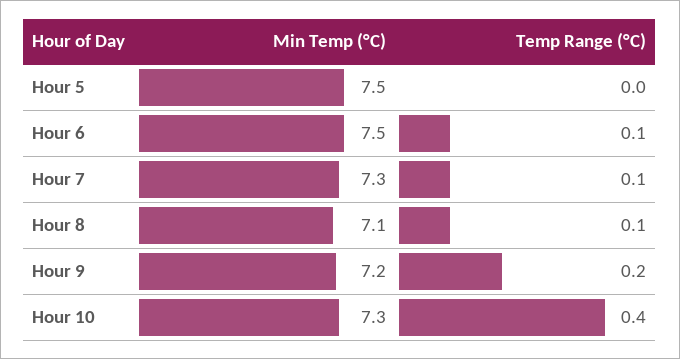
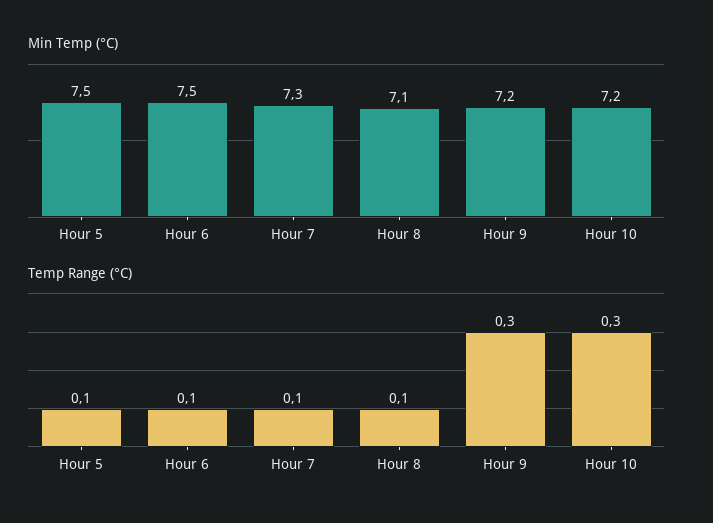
  {
    "Min Temp (°C)": {
      "Hour 5": 7.5,
      "Hour 6": 7.5,
      "Hour 7": 7.3,
      "Hour 8": 7.1,
      "Hour 9": 7.2,
-     "Hour 10": 7.3
+     "Hour 10": 7.2
    },
    "Temp Range (°C)": {
-     "Hour 5": 0,
+     "Hour 5": 0.1,
      "Hour 6": 0.1,
      "Hour 7": 0.1,
      "Hour 8": 0.1,
-     "Hour 9": 0.2,
+     "Hour 9": 0.3,
-     "Hour 10": 0.4
+     "Hour 10": 0.3
    }
  }

